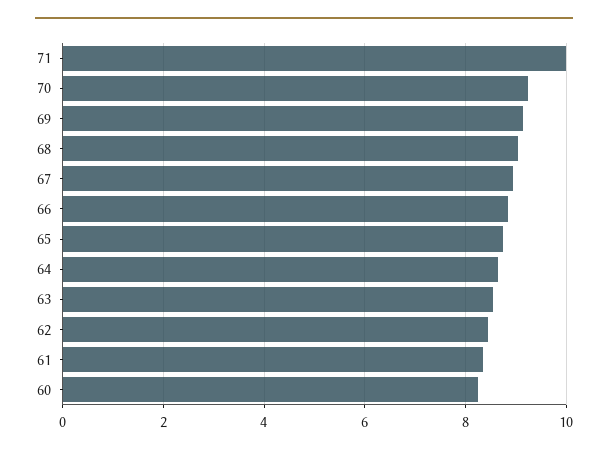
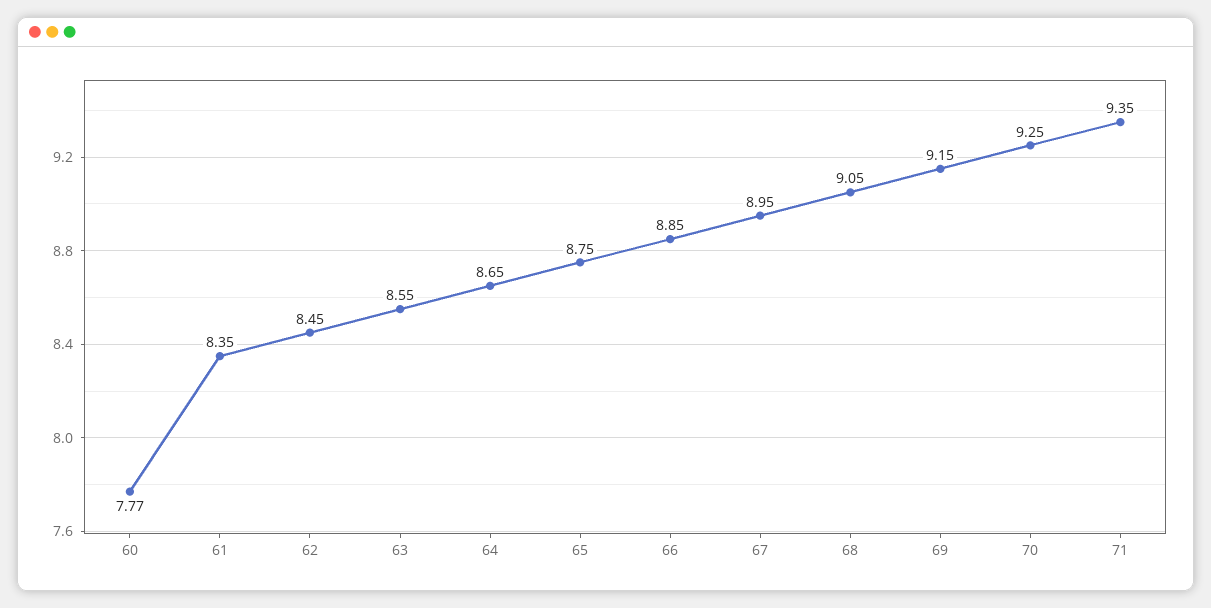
  {
-   "71": 10,
+   "71": 9.35,
    "70": 9.25,
    "69": 9.15,
    "68": 9.05,
    "67": 8.95,
    "66": 8.85,
    "65": 8.75,
    "64": 8.65,
    "63": 8.55,
    "62": 8.45,
    "61": 8.35,
-   "60": 8.2
+   "60": 7.77
  }

